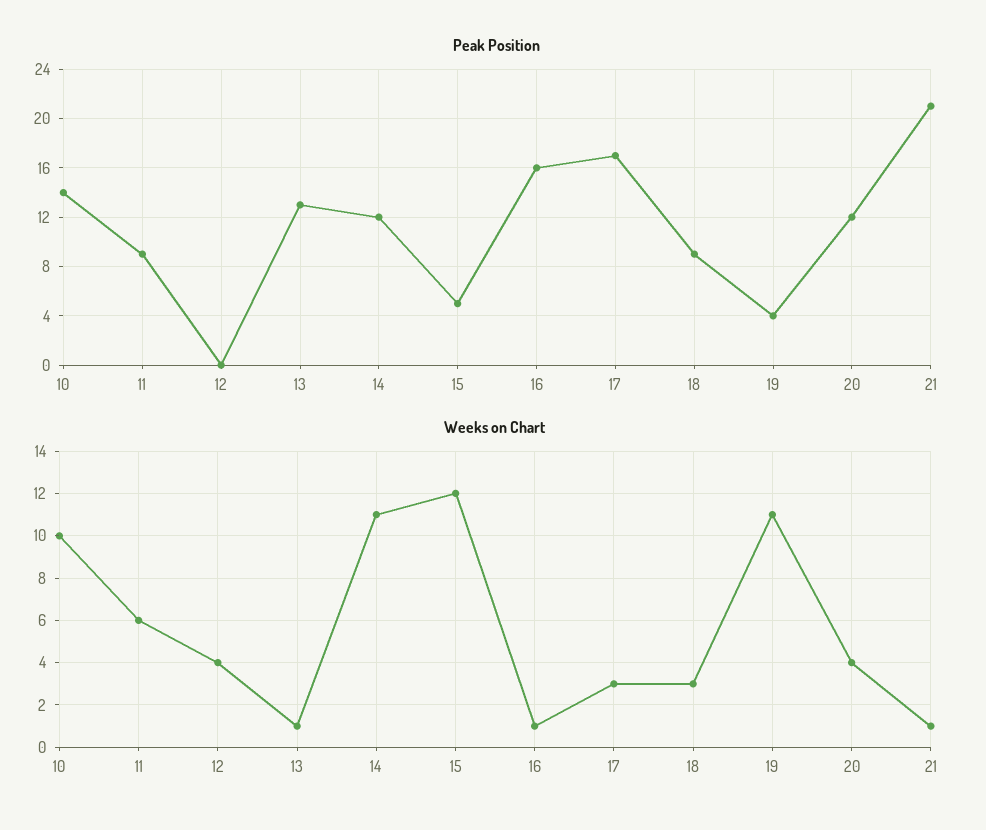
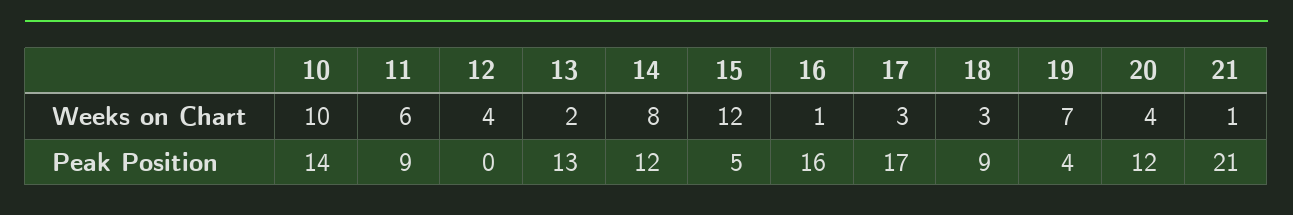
  {
    "Peak Position": {
      "10": 14,
      "11": 9,
      "12": 0,
      "13": 13,
      "14": 12,
      "15": 5,
      "16": 16,
      "17": 17,
      "18": 9,
      "19": 4,
      "20": 12,
      "21": 21
    },
    "Weeks on Chart": {
      "10": 10,
      "11": 6,
      "12": 4,
-     "13": 1,
+     "13": 2,
-     "14": 11,
+     "14": 8,
      "15": 12,
      "16": 1,
      "17": 3,
      "18": 3,
-     "19": 11,
+     "19": 7,
      "20": 4,
      "21": 1
    }
  }

